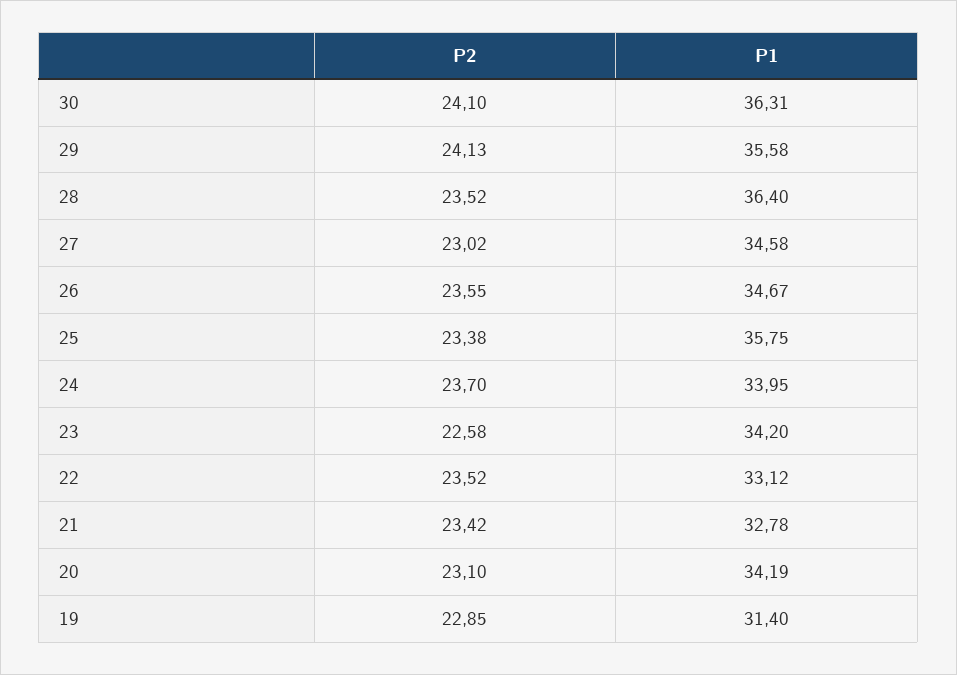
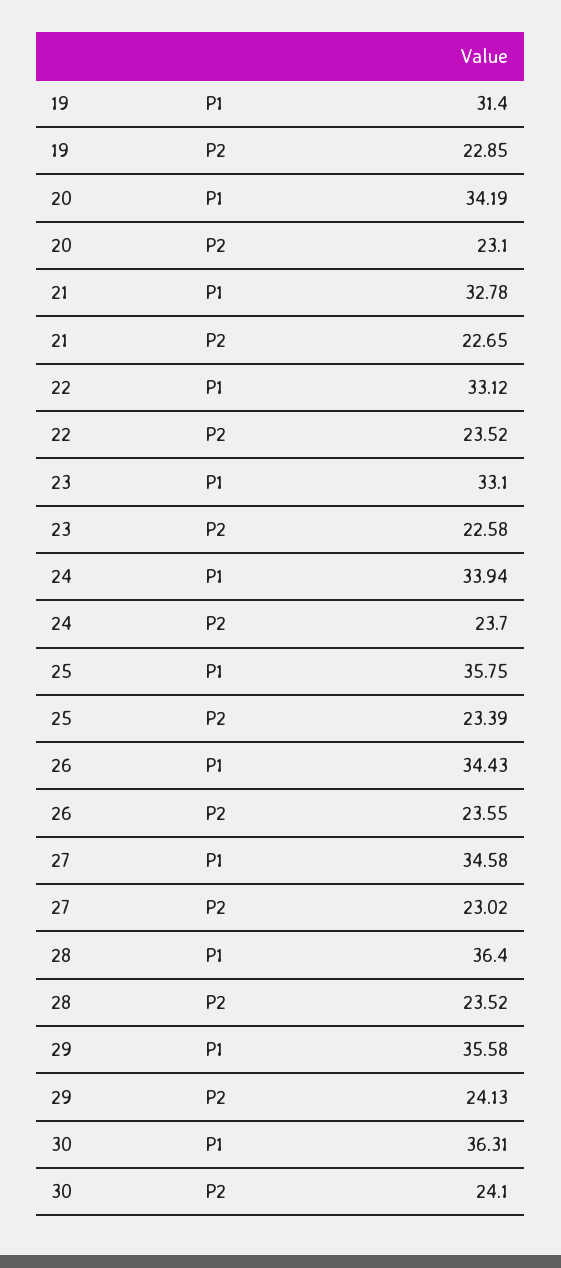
  {
    "P2": {
      "30": 24.1,
      "29": 24.13,
      "28": 23.52,
      "27": 23.02,
      "26": 23.55,
-     "25": 23.38,
+     "25": 23.39,
      "24": 23.7,
      "23": 22.58,
      "22": 23.52,
-     "21": 23.42,
+     "21": 22.65,
      "20": 23.1,
      "19": 22.85
    },
    "P1": {
      "30": 36.31,
      "29": 35.58,
      "28": 36.4,
      "27": 34.58,
-     "26": 34.67,
+     "26": 34.43,
      "25": 35.75,
-     "24": 33.95,
+     "24": 33.94,
-     "23": 34.2,
+     "23": 33.1,
      "22": 33.12,
      "21": 32.78,
      "20": 34.19,
      "19": 31.4
    }
  }

